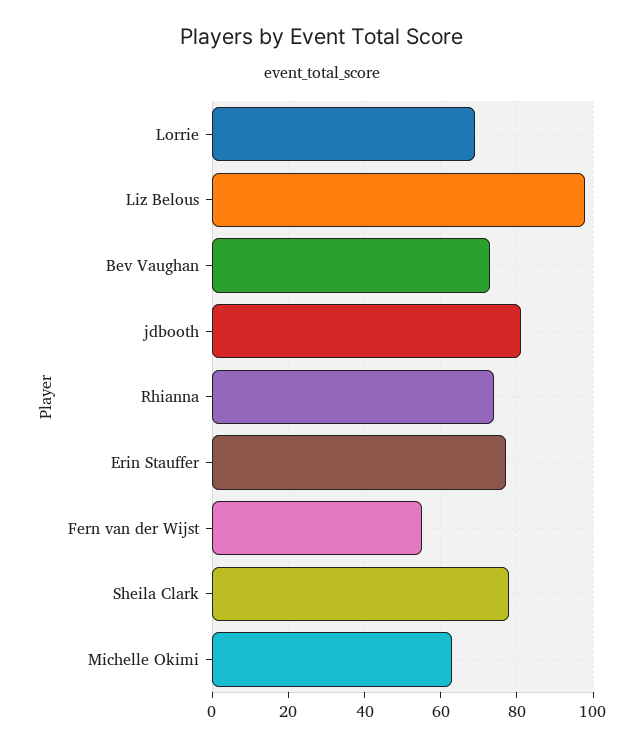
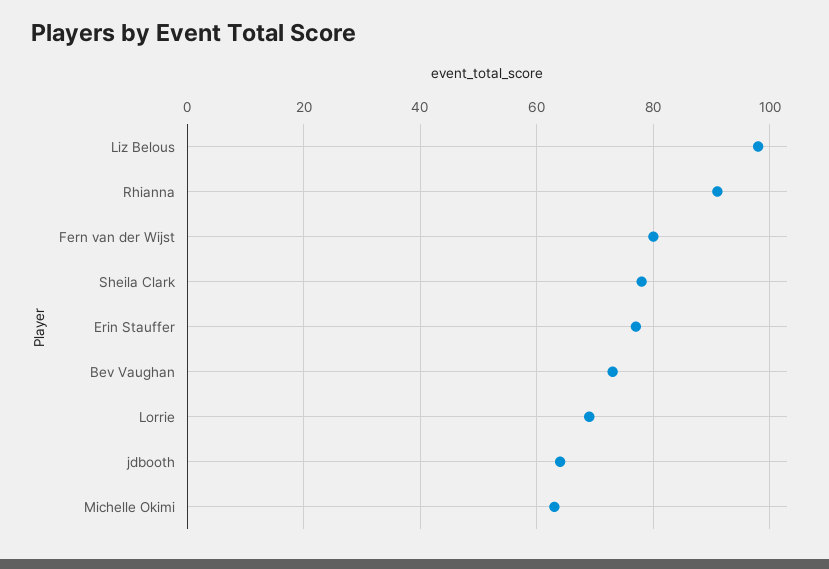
  {
    "Lorrie": 70,
    "Liz Belous": 100,
    "Bev Vaughan": 75,
-   "jdbooth": 80,
+   "jdbooth": 65,
-   "Rhianna": 75,
+   "Rhianna": 90,
    "Erin Stauffer": 75,
-   "Fern van der Wijst": 55,
+   "Fern van der Wijst": 80,
    "Sheila Clark": 80,
    "Michelle Okimi": 65
  }

